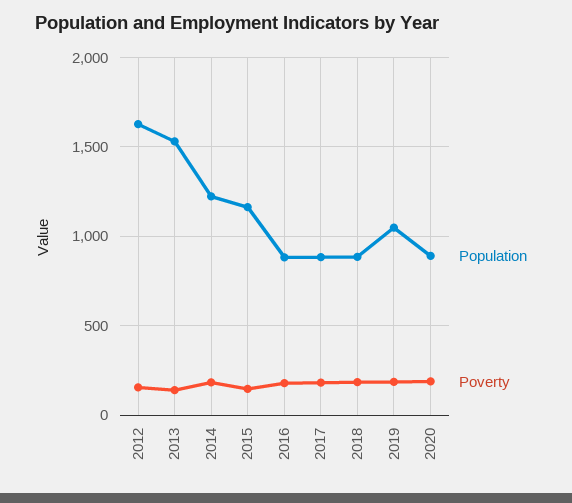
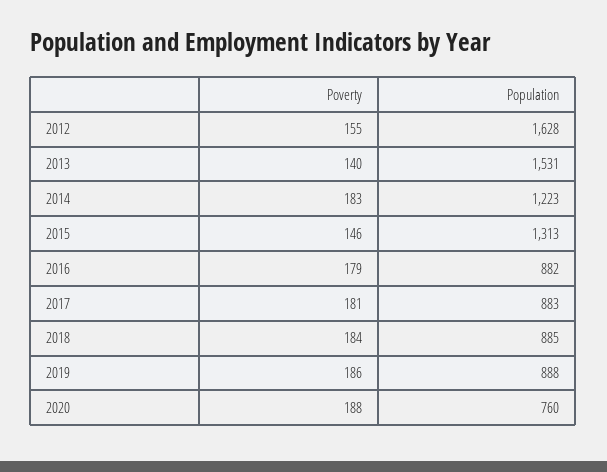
  {
    "Population": {
      "2012": 1628,
      "2013": 1531,
      "2014": 1223,
-     "2015": 1150,
+     "2015": 1313,
      "2016": 882,
      "2017": 883,
      "2018": 885,
-     "2019": 1050,
+     "2019": 888,
-     "2020": 900
+     "2020": 760
    },
    "Poverty": {
      "2012": 155,
      "2013": 140,
      "2014": 183,
      "2015": 146,
      "2016": 179,
      "2017": 181,
      "2018": 184,
      "2019": 186,
      "2020": 188
    }
  }

